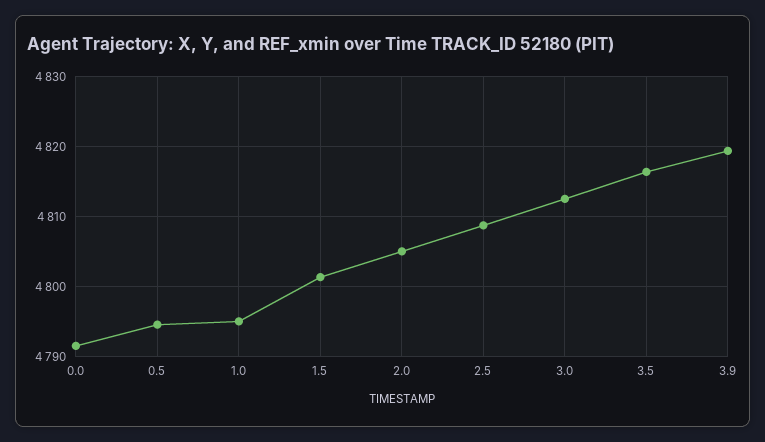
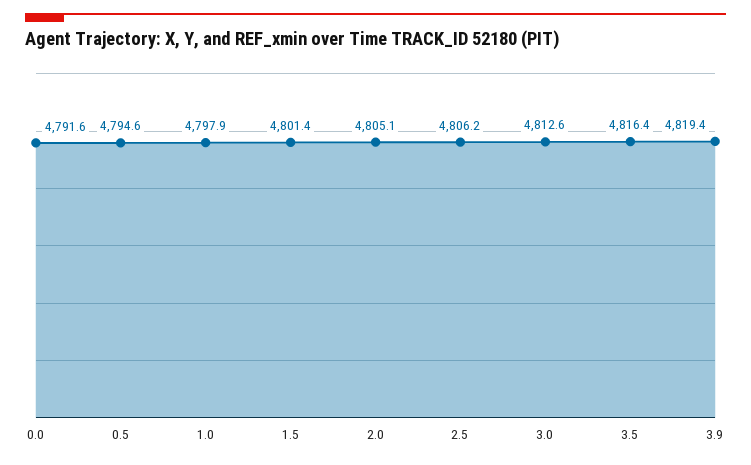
  {
    "0.0": 4791.6,
    "0.5": 4794.6,
-   "1.0": 4795,
+   "1.0": 4797.9,
    "1.5": 4801.4,
    "2.0": 4805.1,
-   "2.5": 4809,
+   "2.5": 4806.2,
    "3.0": 4812.6,
    "3.5": 4816.4,
    "3.9": 4819.4
  }

